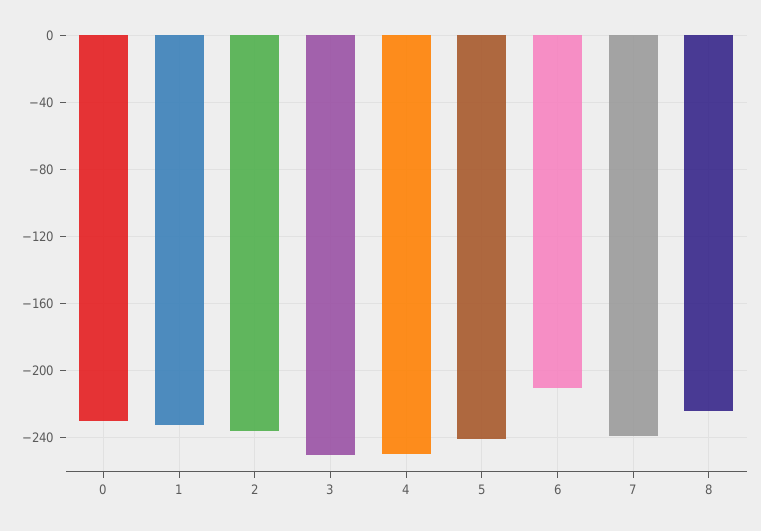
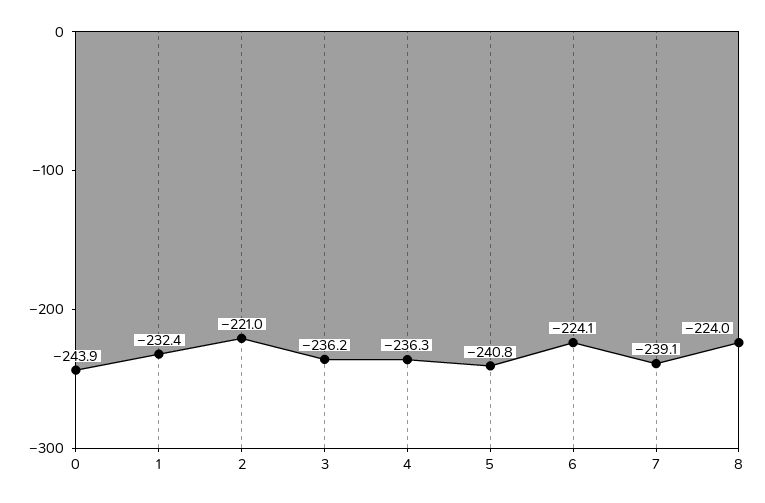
  {
-   "0": -230,
+   "0": -243.9,
    "1": -232.4,
-   "2": -235,
+   "2": -221,
-   "3": -250,
+   "3": -236.2,
-   "4": -250,
+   "4": -236.3,
    "5": -240.8,
-   "6": -210,
+   "6": -224.1,
    "7": -239.1,
    "8": -224
  }

